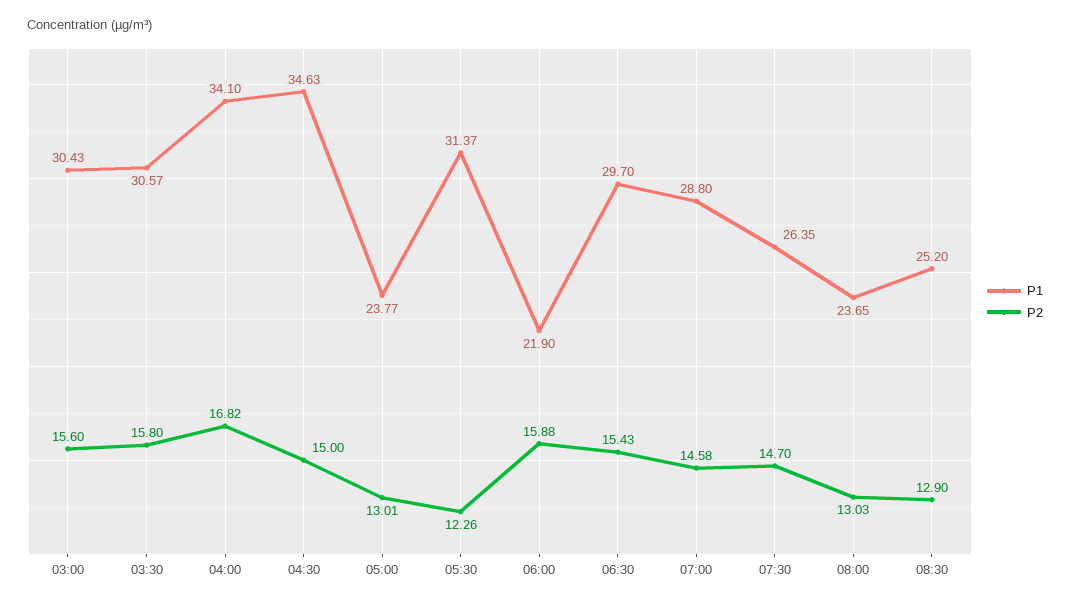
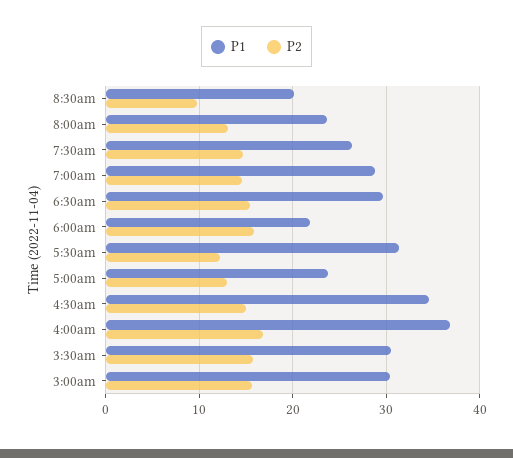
  {
    "P1": {
      "03:00": 30.43,
      "03:30": 30.57,
-     "04:00": 34.1,
+     "04:00": 37,
      "04:30": 34.63,
      "05:00": 23.77,
      "05:30": 31.37,
      "06:00": 21.9,
      "06:30": 29.7,
      "07:00": 28.8,
      "07:30": 26.35,
      "08:00": 23.65,
-     "08:30": 25.2
+     "08:30": 20
    },
    "P2": {
      "03:00": 15.6,
      "03:30": 15.8,
      "04:00": 16.82,
      "04:30": 15,
      "05:00": 13.01,
      "05:30": 12.26,
      "06:00": 15.88,
      "06:30": 15.43,
      "07:00": 14.58,
      "07:30": 14.7,
      "08:00": 13.03,
-     "08:30": 12.9
+     "08:30": 10
    }
  }

